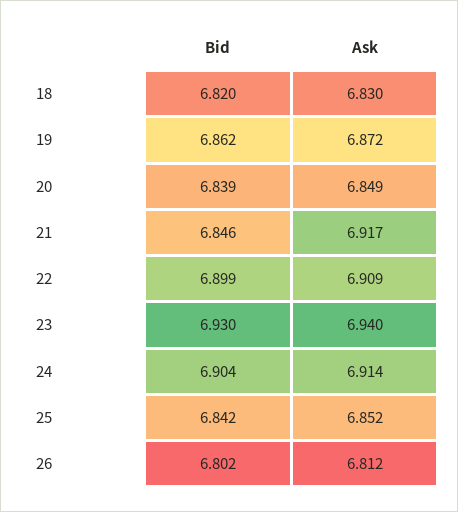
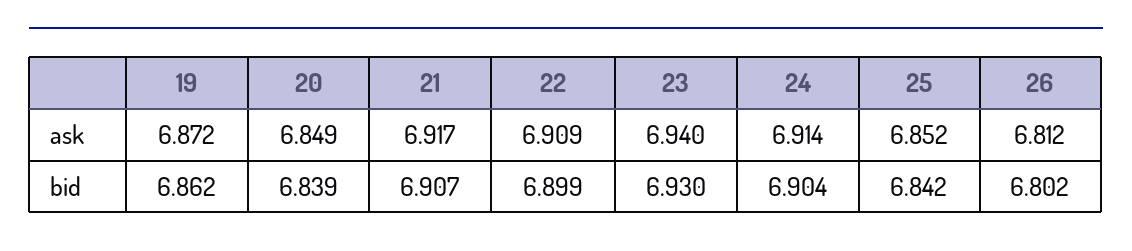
  {
    "Bid": {
-     "18": 6.82,
      "19": 6.862,
      "20": 6.839,
-     "21": 6.846,
+     "21": 6.907,
      "22": 6.899,
      "23": 6.93,
      "24": 6.904,
      "25": 6.842,
      "26": 6.802
    },
    "Ask": {
-     "18": 6.83,
      "19": 6.872,
      "20": 6.849,
      "21": 6.917,
      "22": 6.909,
      "23": 6.94,
      "24": 6.914,
      "25": 6.852,
      "26": 6.812
    }
  }

